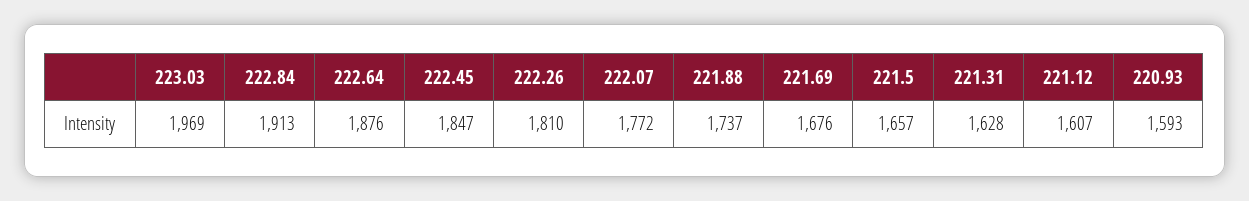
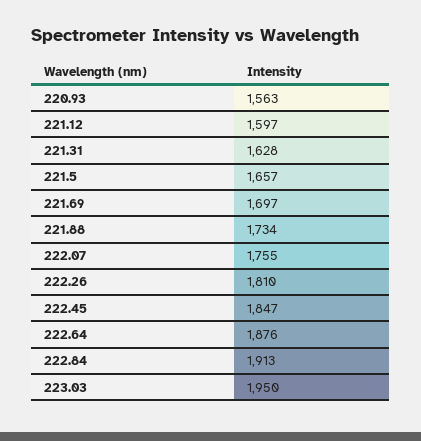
  {
-   "223.03": 1969,
+   "223.03": 1950,
    "222.84": 1913,
    "222.64": 1876,
    "222.45": 1847,
    "222.26": 1810,
-   "222.07": 1772,
+   "222.07": 1755,
-   "221.88": 1737,
+   "221.88": 1734,
-   "221.69": 1676,
+   "221.69": 1697,
    "221.5": 1657,
    "221.31": 1628,
-   "221.12": 1607,
+   "221.12": 1597,
-   "220.93": 1593
+   "220.93": 1563
  }

